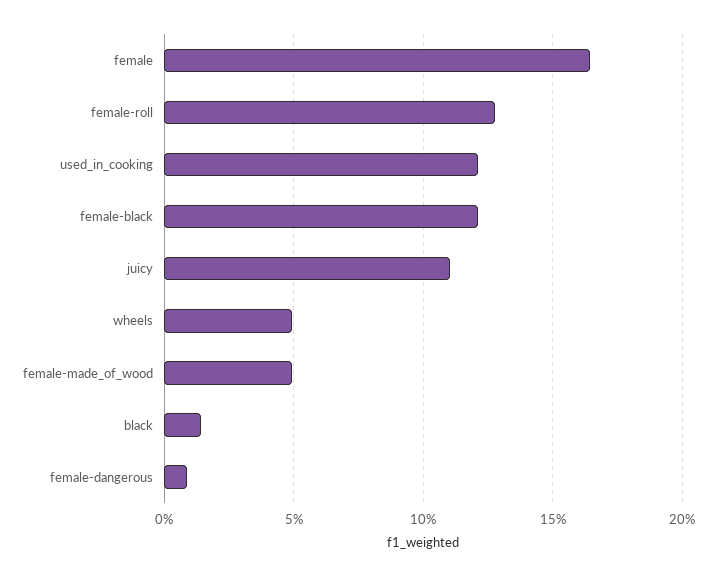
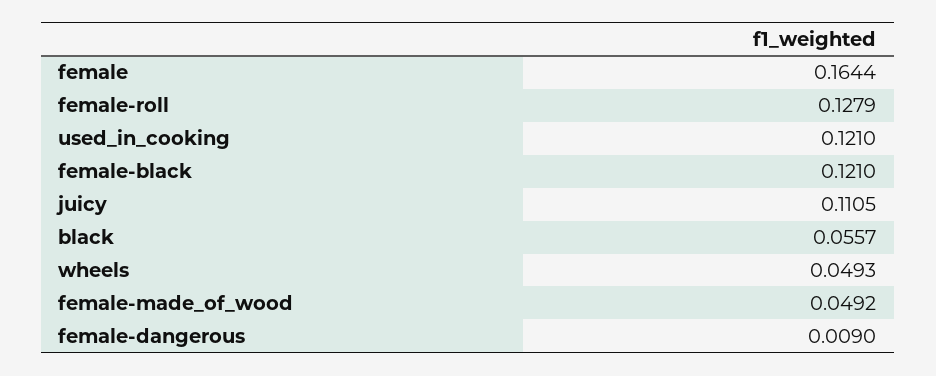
  {
    "female": 0.1644,
    "female-roll": 0.1279,
    "used_in_cooking": 0.121,
    "female-black": 0.121,
    "juicy": 0.1105,
    "wheels": 0.0493,
    "female-made_of_wood": 0.0492,
-   "black": 0.015,
+   "black": 0.0557,
    "female-dangerous": 0.009
  }

